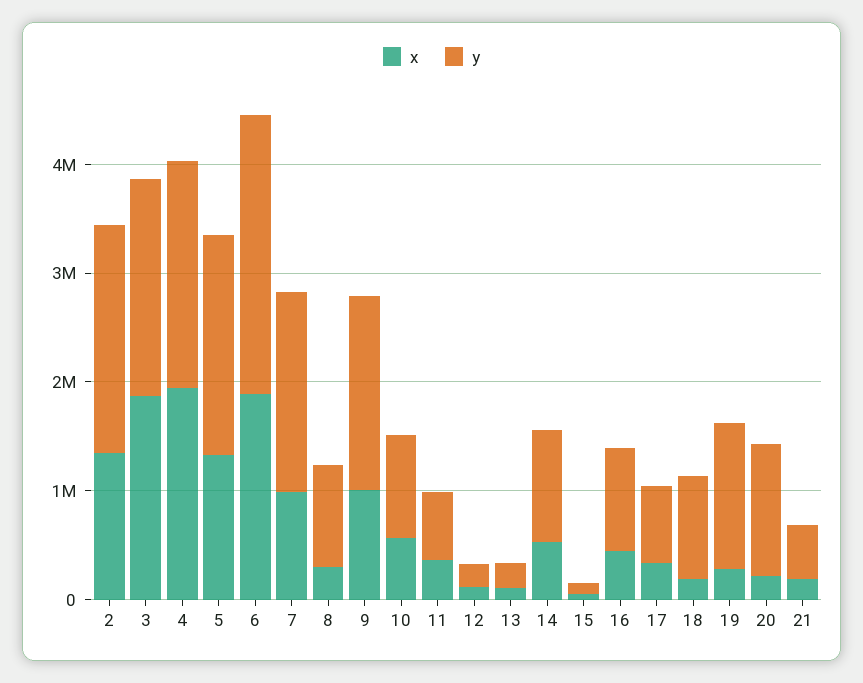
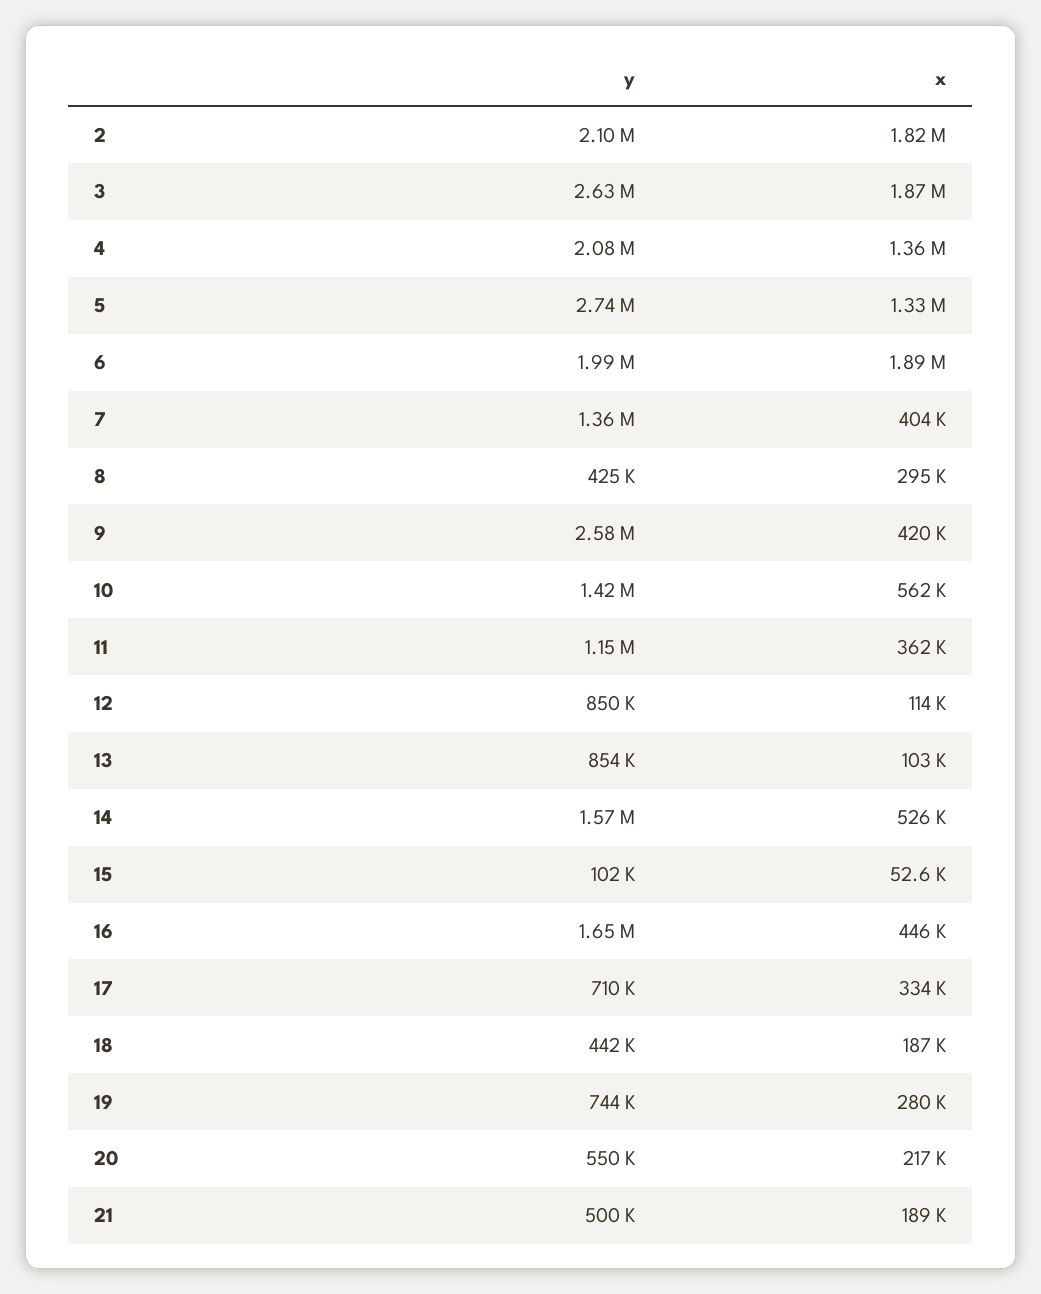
  {
    "x": {
-     "2": 1400000,
+     "2": 1820000,
      "3": 1870000,
-     "4": 2000000,
+     "4": 1360000,
      "5": 1330000,
      "6": 1890000,
-     "7": 1000000,
+     "7": 404000,
      "8": 295000,
-     "9": 1000000,
+     "9": 420000,
      "10": 562000,
      "11": 362000,
      "12": 114000,
      "13": 103000,
      "14": 526000,
      "15": 52600,
      "16": 446000,
      "17": 334000,
      "18": 187000,
      "19": 280000,
      "20": 217000,
      "21": 189000
    },
    "y": {
      "2": 2100000,
-     "3": 2000000,
+     "3": 2630000,
      "4": 2080000,
-     "5": 2000000,
+     "5": 2740000,
-     "6": 2600000,
+     "6": 1990000,
-     "7": 1800000,
+     "7": 1360000,
-     "8": 1000000,
+     "8": 425000,
-     "9": 1800000,
+     "9": 2580000,
-     "10": 1000000,
+     "10": 1420000,
-     "11": 600000,
+     "11": 1150000,
-     "12": 200000,
+     "12": 850000,
-     "13": 200000,
+     "13": 854000,
-     "14": 1000000,
+     "14": 1570000,
      "15": 102000,
-     "16": 1000000,
+     "16": 1650000,
      "17": 710000,
-     "18": 1000000,
+     "18": 442000,
-     "19": 1400000,
+     "19": 744000,
-     "20": 1200000,
+     "20": 550000,
      "21": 500000
    }
  }

